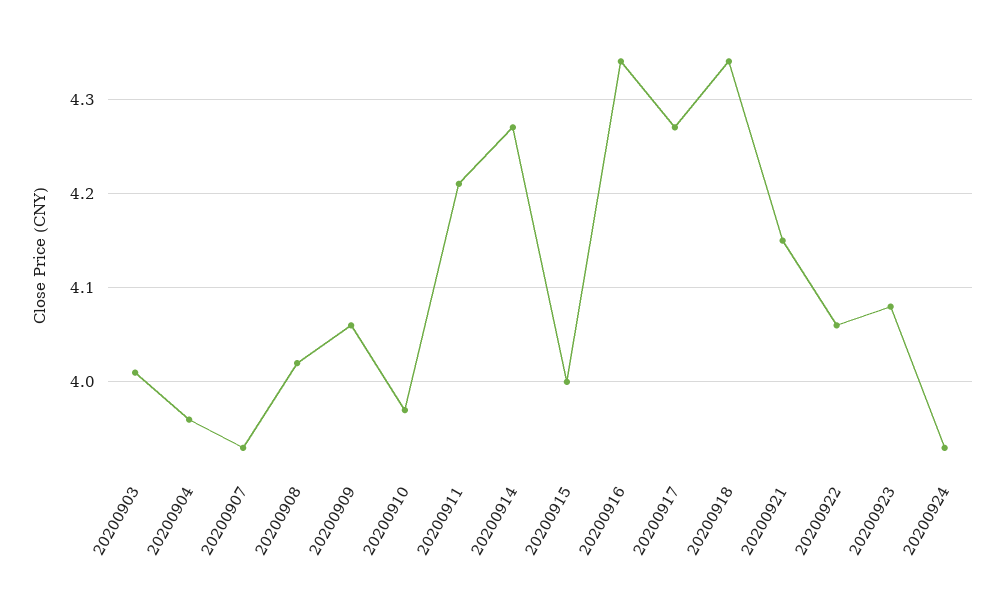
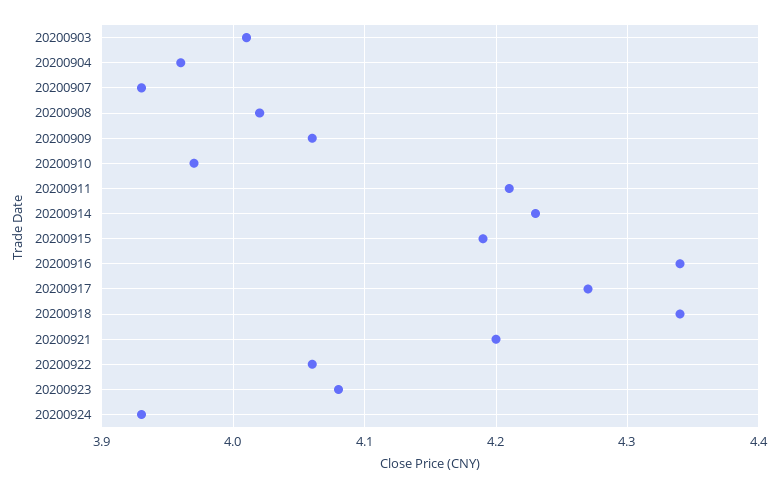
  {
    "20200903": 4.01,
    "20200904": 3.96,
    "20200907": 3.93,
    "20200908": 4.02,
    "20200909": 4.06,
    "20200910": 3.97,
    "20200911": 4.21,
-   "20200914": 4.27,
+   "20200914": 4.23,
-   "20200915": 4,
+   "20200915": 4.19,
    "20200916": 4.34,
    "20200917": 4.27,
    "20200918": 4.34,
-   "20200921": 4.15,
+   "20200921": 4.2,
    "20200922": 4.06,
    "20200923": 4.08,
    "20200924": 3.93
  }

